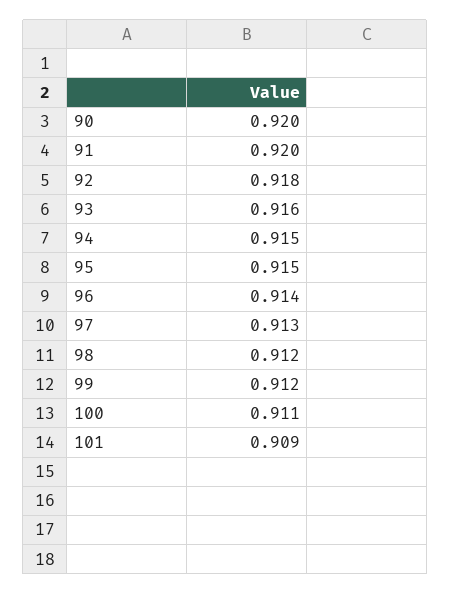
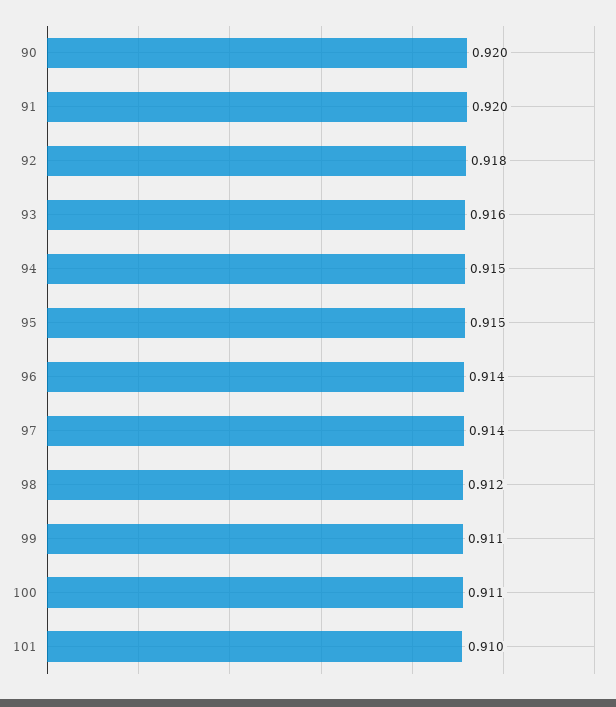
  {
    "90": 0.92,
    "91": 0.92,
    "92": 0.918,
    "93": 0.916,
    "94": 0.915,
    "95": 0.915,
    "96": 0.914,
-   "97": 0.913,
+   "97": 0.914,
    "98": 0.912,
-   "99": 0.912,
+   "99": 0.911,
    "100": 0.911,
-   "101": 0.909
+   "101": 0.91
  }

